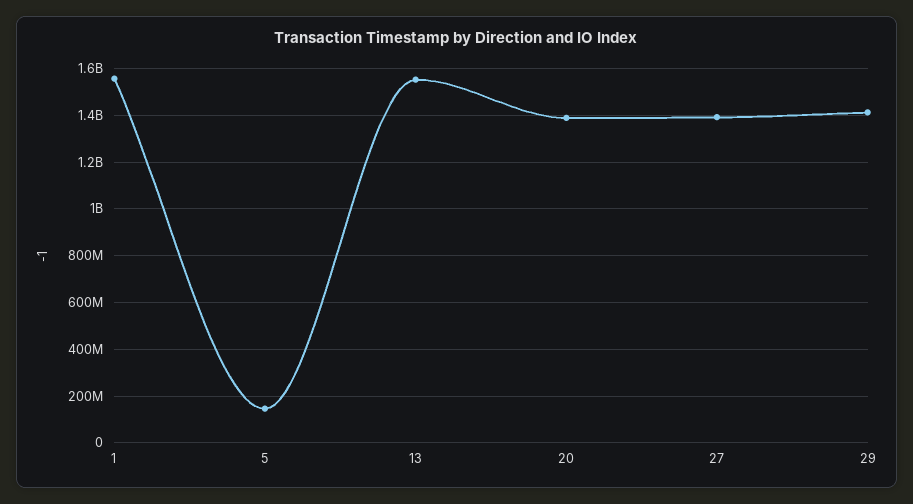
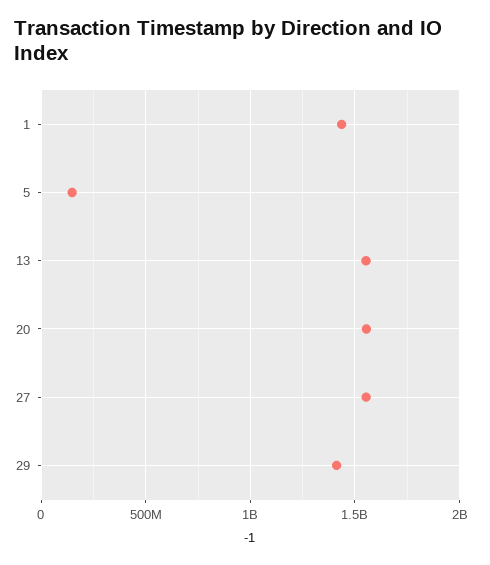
  {
-   "1": 1550000000,
+   "1": 1450000000,
    "5": 150000000,
    "13": 1550000000,
-   "20": 1400000000,
+   "20": 1550000000,
-   "27": 1400000000,
+   "27": 1550000000,
    "29": 1400000000
  }

